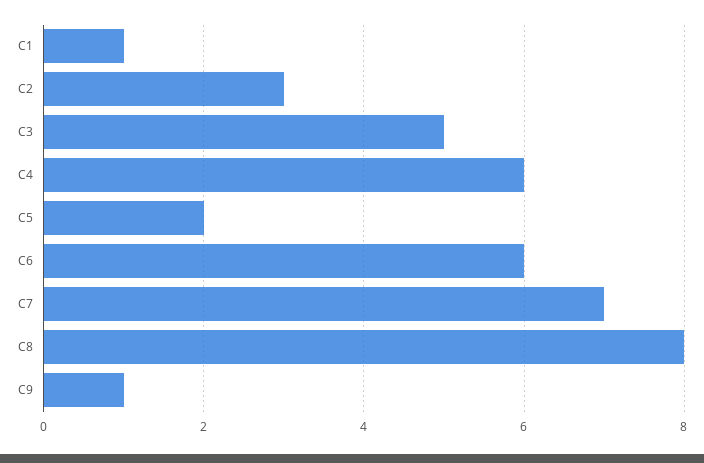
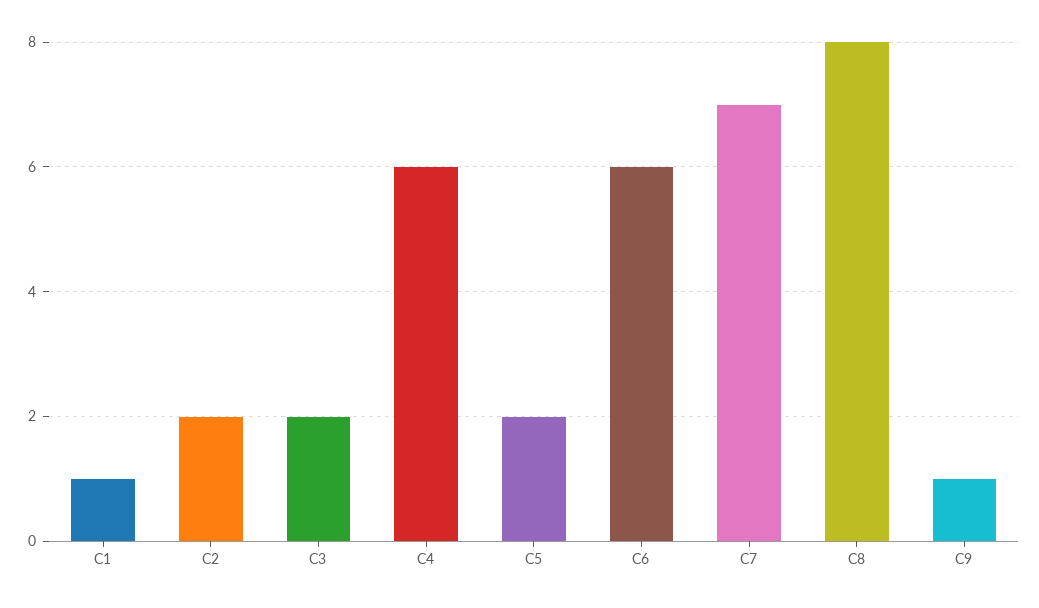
  {
    "C1": 1,
-   "C2": 3,
+   "C2": 2,
-   "C3": 5,
+   "C3": 2,
    "C4": 6,
    "C5": 2,
    "C6": 6,
    "C7": 7,
    "C8": 8,
    "C9": 1
  }

